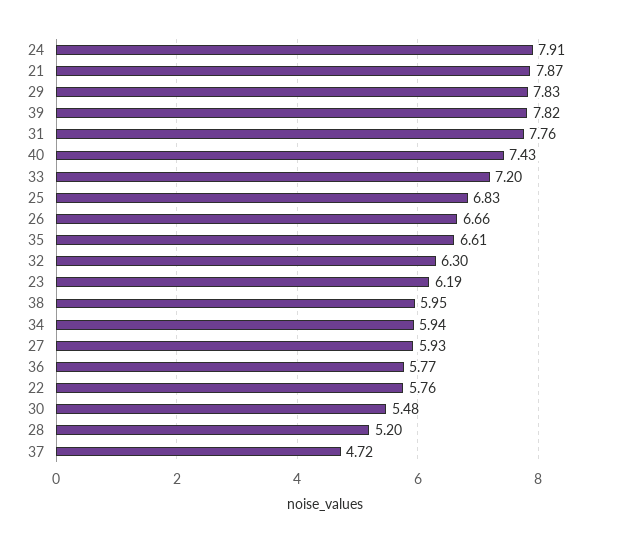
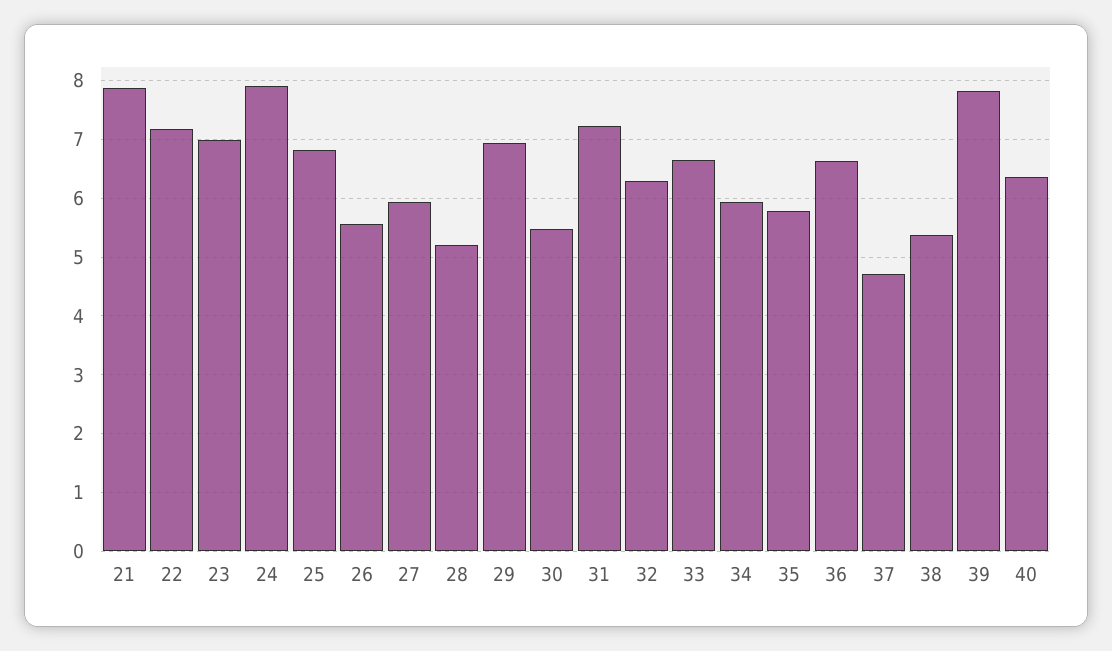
  {
    "24": 7.91,
    "21": 7.87,
-   "29": 7.83,
+   "29": 7,
    "39": 7.82,
-   "31": 7.76,
+   "31": 7.2,
-   "40": 7.43,
+   "40": 6.4,
-   "33": 7.2,
+   "33": 6.6,
    "25": 6.83,
-   "26": 6.66,
+   "26": 5.6,
-   "35": 6.61,
+   "35": 5.8,
    "32": 6.3,
-   "23": 6.19,
+   "23": 7,
-   "38": 5.95,
+   "38": 5.4,
    "34": 5.94,
    "27": 5.93,
-   "36": 5.77,
+   "36": 6.6,
-   "22": 5.76,
+   "22": 7.2,
    "30": 5.48,
    "28": 5.2,
    "37": 4.72
  }

